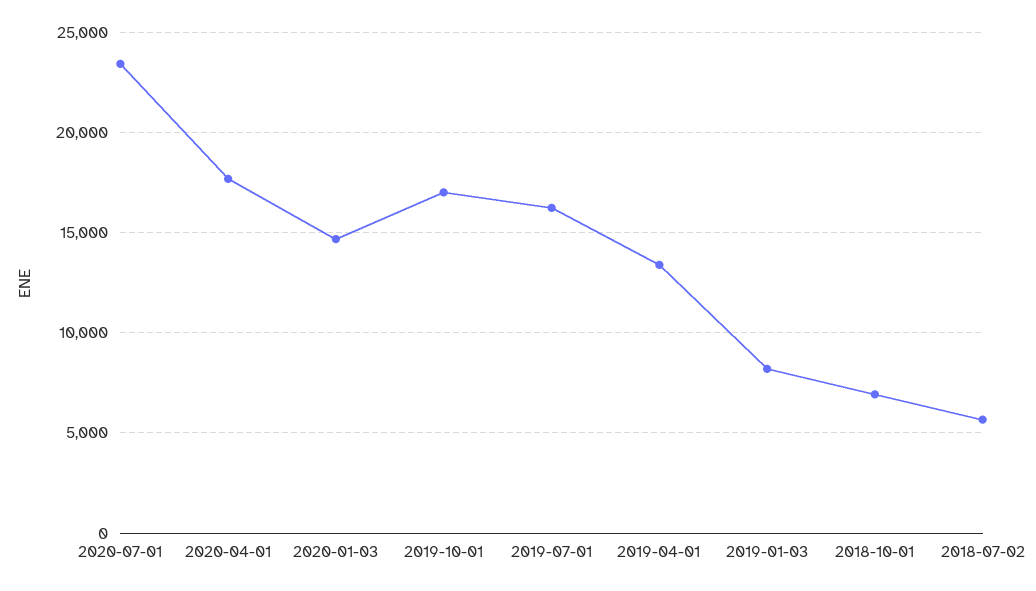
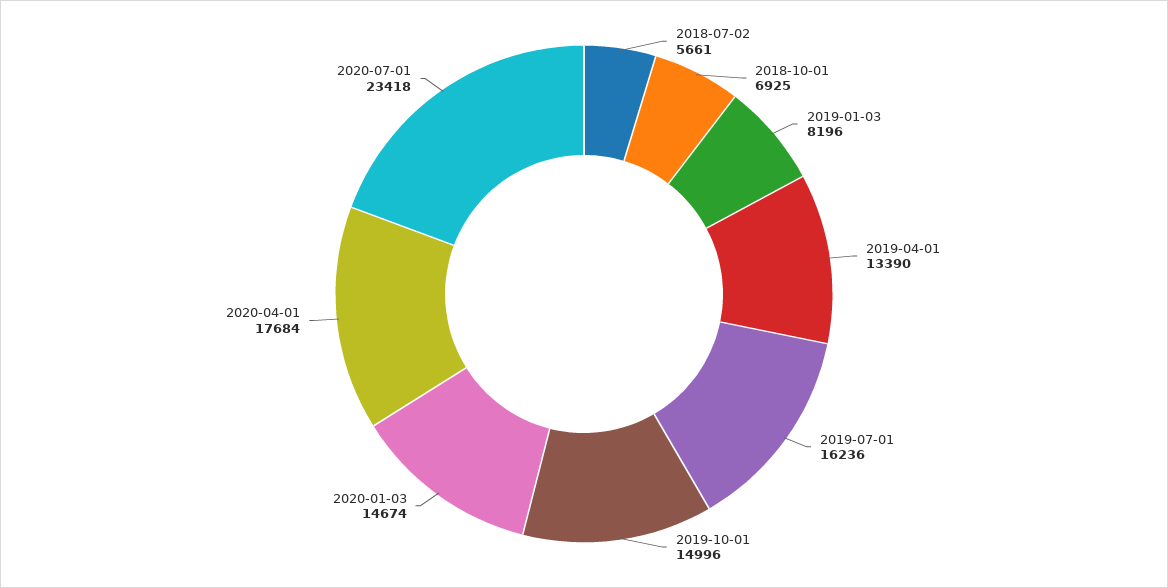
  {
    "2020-07-01": 23418,
    "2020-04-01": 17684,
    "2020-01-03": 14674,
-   "2019-10-01": 17000,
+   "2019-10-01": 14996,
    "2019-07-01": 16236,
    "2019-04-01": 13390,
    "2019-01-03": 8196,
    "2018-10-01": 6925,
    "2018-07-02": 5661
  }

